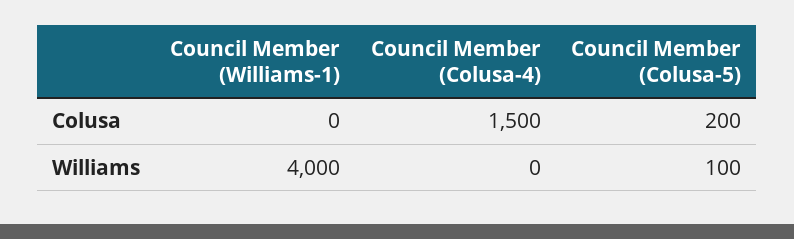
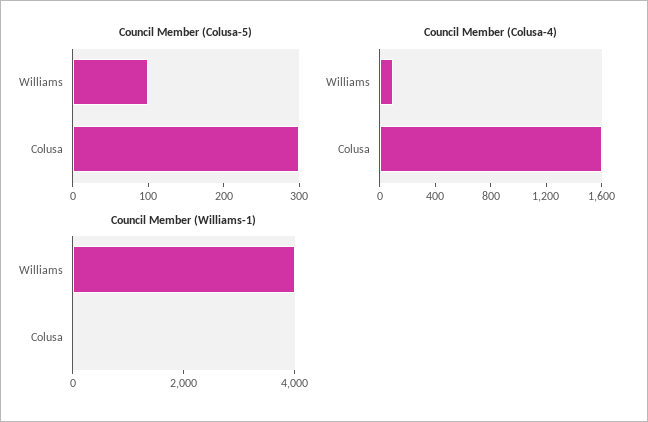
  {
    "Council Member (Williams-1)": {
      "Colusa": 0,
      "Williams": 4000
    },
    "Council Member (Colusa-4)": {
-     "Colusa": 1500,
+     "Colusa": 1600,
-     "Williams": 0
+     "Williams": 100
    },
    "Council Member (Colusa-5)": {
-     "Colusa": 200,
+     "Colusa": 300,
      "Williams": 100
    }
  }

